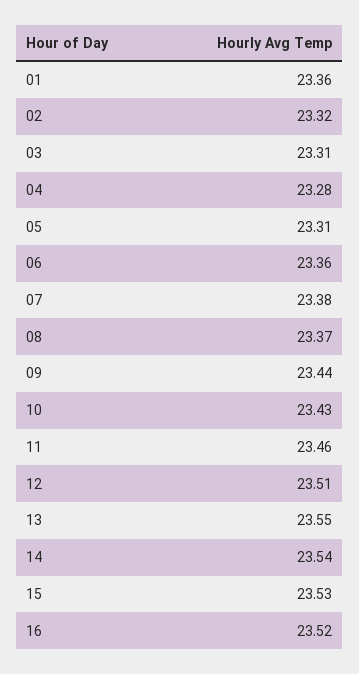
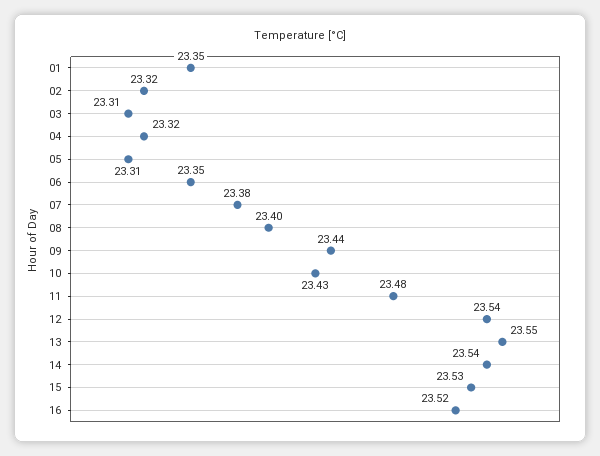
  {
-   "01": 23.36,
+   "01": 23.35,
    "02": 23.32,
    "03": 23.31,
-   "04": 23.28,
+   "04": 23.32,
    "05": 23.31,
-   "06": 23.36,
+   "06": 23.35,
    "07": 23.38,
-   "08": 23.37,
+   "08": 23.4,
    "09": 23.44,
    "10": 23.43,
-   "11": 23.46,
+   "11": 23.48,
-   "12": 23.51,
+   "12": 23.54,
    "13": 23.55,
    "14": 23.54,
    "15": 23.53,
    "16": 23.52
  }

